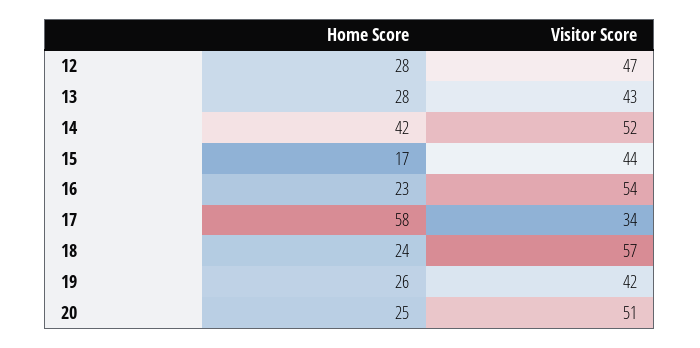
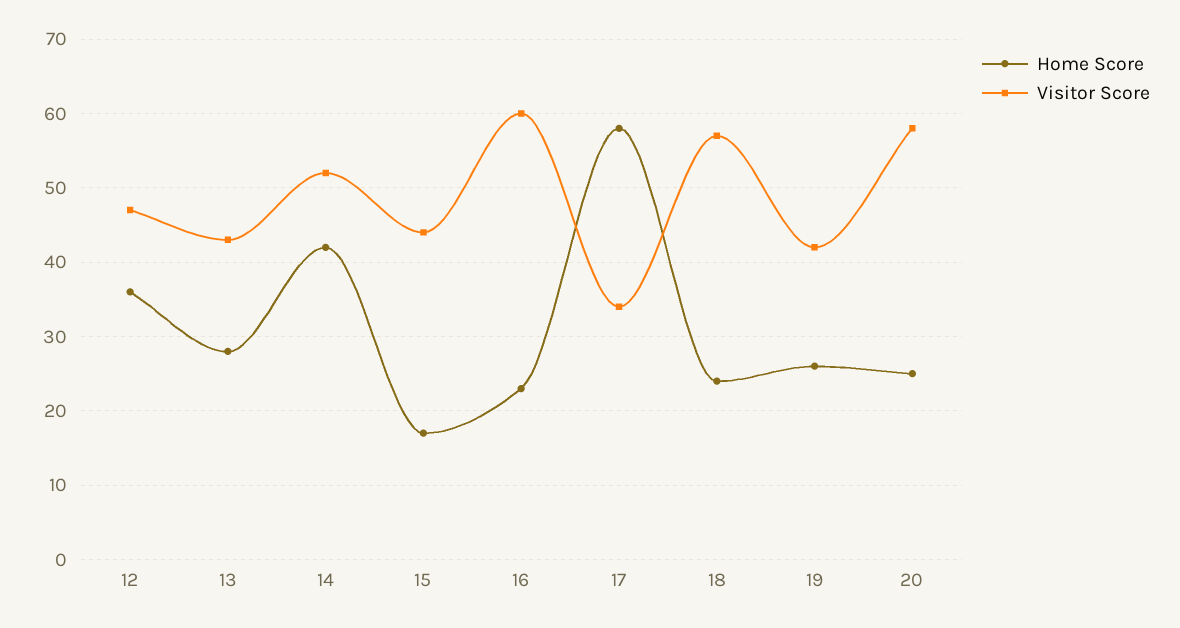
  {
    "Home Score": {
-     "12": 28,
+     "12": 36,
      "13": 28,
      "14": 42,
      "15": 17,
      "16": 23,
      "17": 58,
      "18": 24,
      "19": 26,
      "20": 25
    },
    "Visitor Score": {
      "12": 47,
      "13": 43,
      "14": 52,
      "15": 44,
-     "16": 54,
+     "16": 60,
      "17": 34,
      "18": 57,
      "19": 42,
-     "20": 51
+     "20": 58
    }
  }

